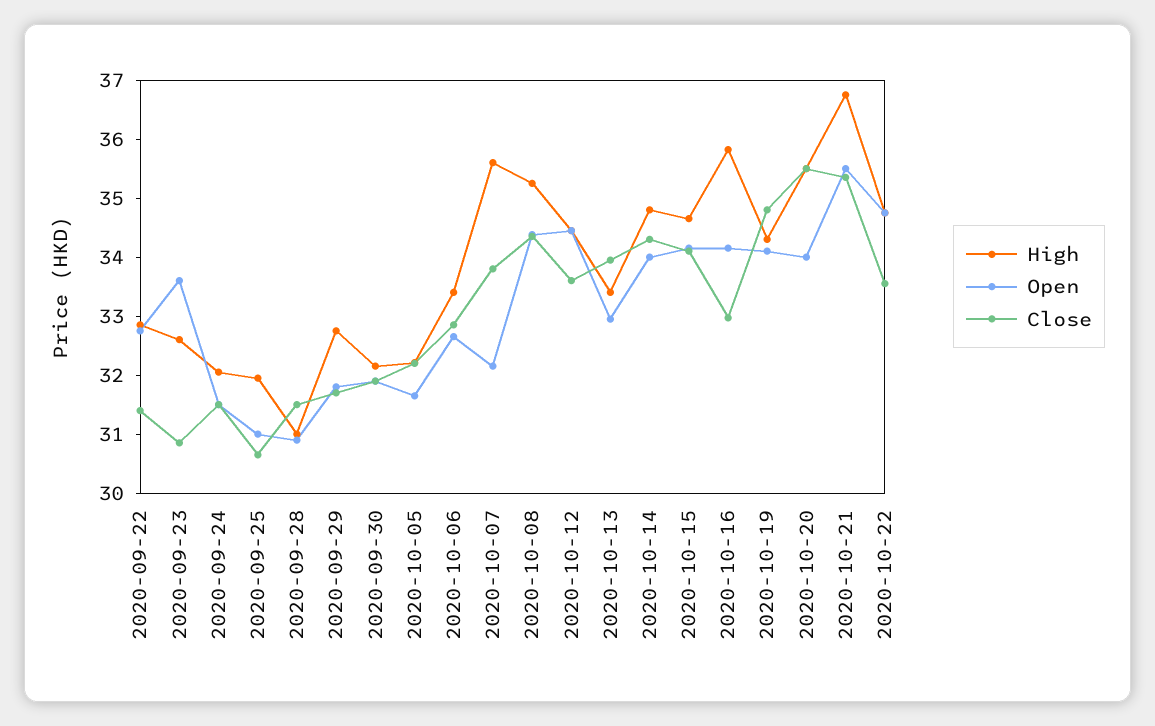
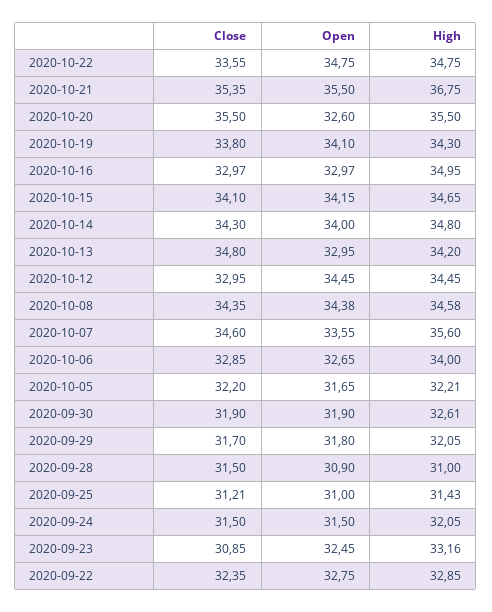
  {
    "High": {
      "2020-09-22": 32.85,
-     "2020-09-23": 32.6,
+     "2020-09-23": 33.16,
      "2020-09-24": 32.05,
-     "2020-09-25": 32,
+     "2020-09-25": 31.43,
      "2020-09-28": 31,
-     "2020-09-29": 32.8,
+     "2020-09-29": 32.05,
-     "2020-09-30": 32.2,
+     "2020-09-30": 32.61,
      "2020-10-05": 32.21,
-     "2020-10-06": 33.4,
+     "2020-10-06": 34,
      "2020-10-07": 35.6,
-     "2020-10-08": 35.2,
+     "2020-10-08": 34.58,
      "2020-10-12": 34.45,
-     "2020-10-13": 33.4,
+     "2020-10-13": 34.2,
      "2020-10-14": 34.8,
      "2020-10-15": 34.65,
-     "2020-10-16": 35.8,
+     "2020-10-16": 34.95,
      "2020-10-19": 34.3,
      "2020-10-20": 35.5,
      "2020-10-21": 36.75,
      "2020-10-22": 34.75
    },
    "Open": {
      "2020-09-22": 32.75,
-     "2020-09-23": 33.6,
+     "2020-09-23": 32.45,
      "2020-09-24": 31.5,
      "2020-09-25": 31,
      "2020-09-28": 30.9,
      "2020-09-29": 31.8,
      "2020-09-30": 31.9,
      "2020-10-05": 31.65,
      "2020-10-06": 32.65,
-     "2020-10-07": 32.2,
+     "2020-10-07": 33.55,
      "2020-10-08": 34.38,
      "2020-10-12": 34.45,
      "2020-10-13": 32.95,
      "2020-10-14": 34,
      "2020-10-15": 34.15,
-     "2020-10-16": 34.2,
+     "2020-10-16": 32.97,
      "2020-10-19": 34.1,
-     "2020-10-20": 34,
+     "2020-10-20": 32.6,
      "2020-10-21": 35.5,
      "2020-10-22": 34.75
    },
    "Close": {
-     "2020-09-22": 31.4,
+     "2020-09-22": 32.35,
      "2020-09-23": 30.85,
      "2020-09-24": 31.5,
-     "2020-09-25": 30.6,
+     "2020-09-25": 31.21,
      "2020-09-28": 31.5,
      "2020-09-29": 31.7,
      "2020-09-30": 31.9,
      "2020-10-05": 32.2,
      "2020-10-06": 32.85,
-     "2020-10-07": 33.8,
+     "2020-10-07": 34.6,
      "2020-10-08": 34.35,
-     "2020-10-12": 33.6,
+     "2020-10-12": 32.95,
-     "2020-10-13": 34,
+     "2020-10-13": 34.8,
      "2020-10-14": 34.3,
      "2020-10-15": 34.1,
      "2020-10-16": 32.97,
-     "2020-10-19": 34.8,
+     "2020-10-19": 33.8,
      "2020-10-20": 35.5,
      "2020-10-21": 35.35,
      "2020-10-22": 33.55
    }
  }

